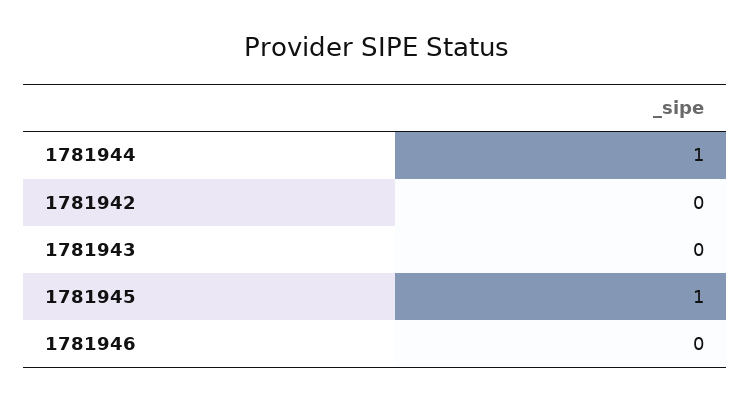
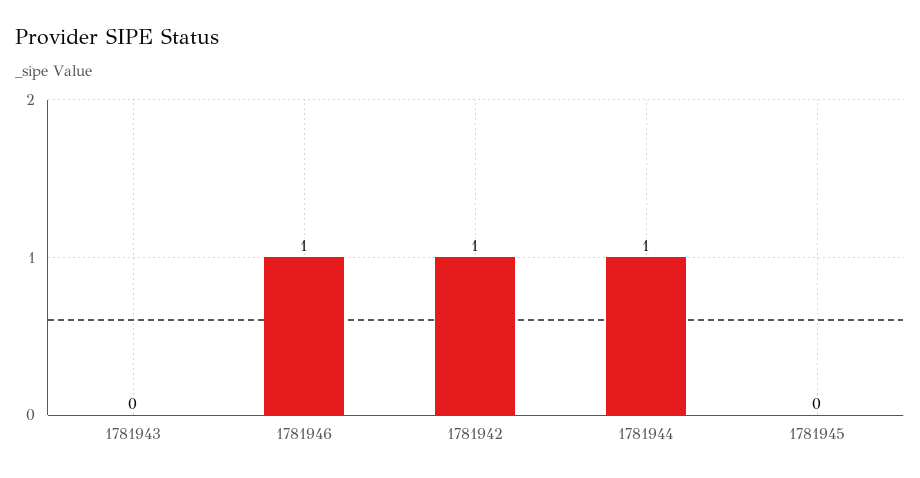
  {
    "1781944": 1,
-   "1781942": 0,
+   "1781942": 1,
    "1781943": 0,
-   "1781945": 1,
+   "1781945": 0,
-   "1781946": 0
+   "1781946": 1
  }

